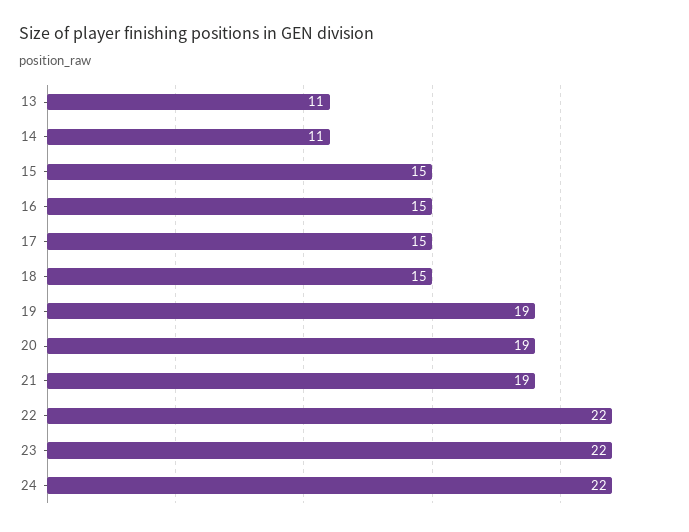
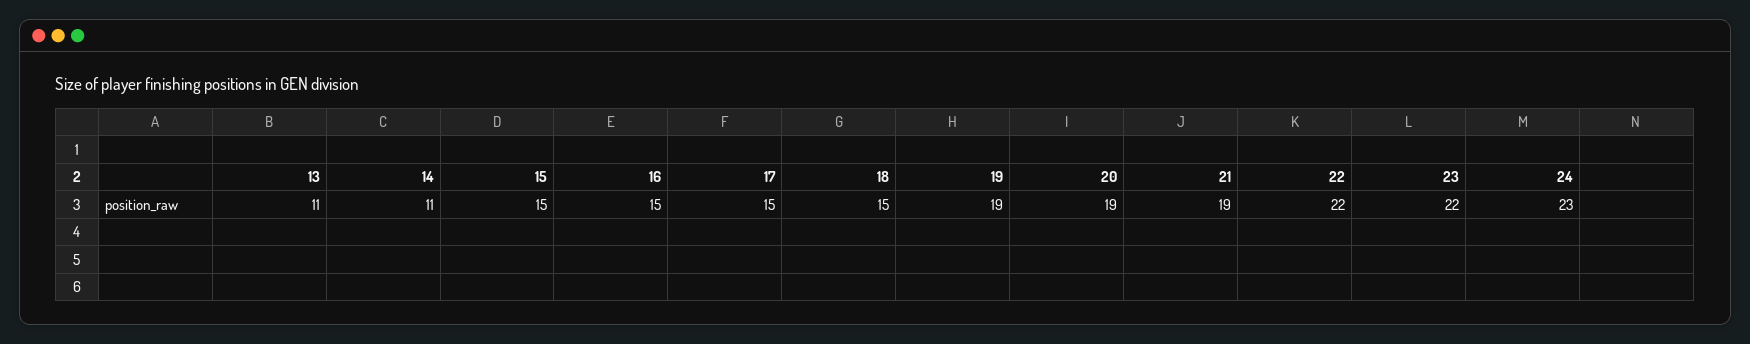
  {
    "13": 11,
    "14": 11,
    "15": 15,
    "16": 15,
    "17": 15,
    "18": 15,
    "19": 19,
    "20": 19,
    "21": 19,
    "22": 22,
    "23": 22,
-   "24": 22
+   "24": 23
  }

